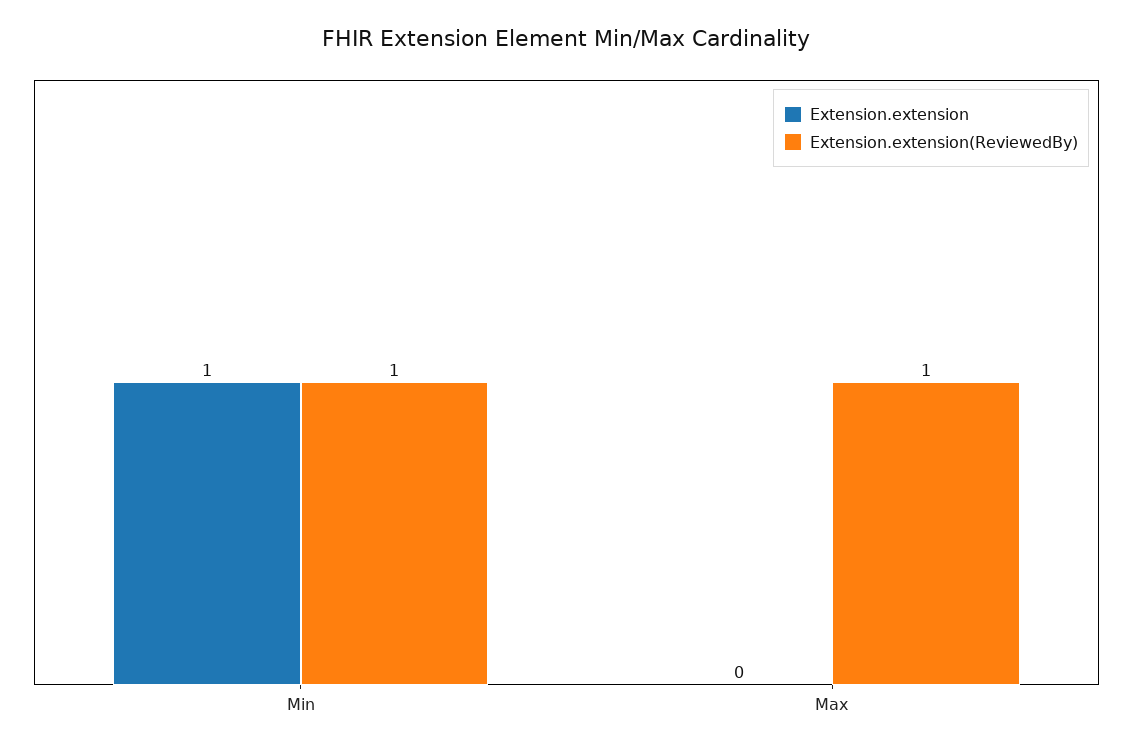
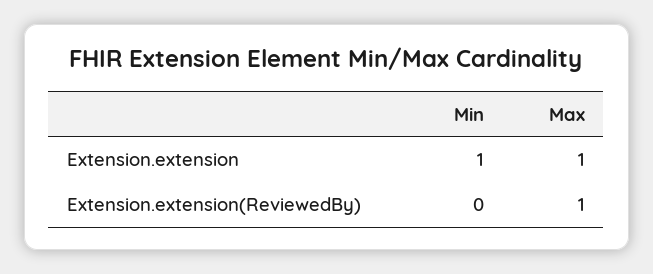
  {
    "Extension.extension": {
      "Min": 1,
-     "Max": 0
+     "Max": 1
    },
    "Extension.extension(ReviewedBy)": {
-     "Min": 1,
+     "Min": 0,
      "Max": 1
    }
  }

